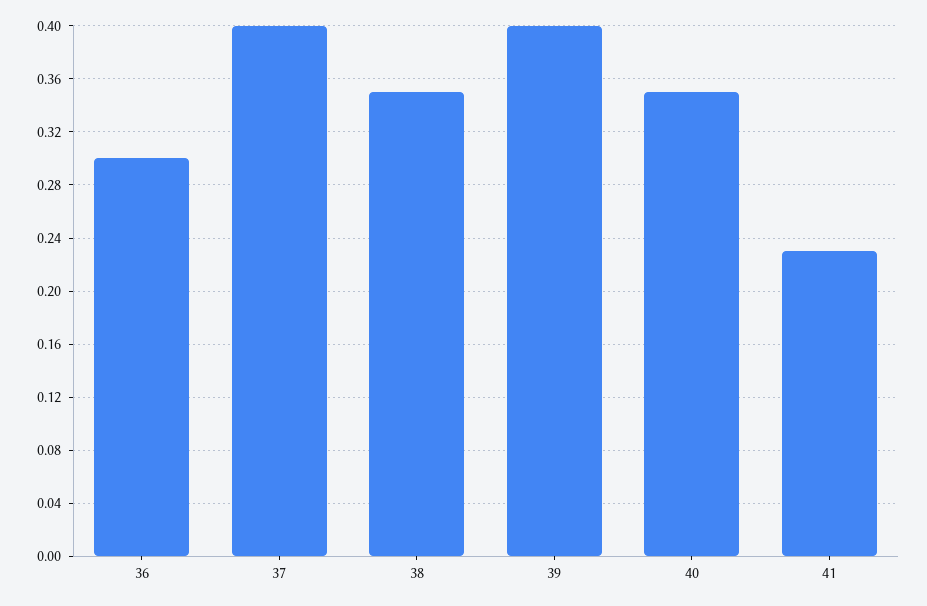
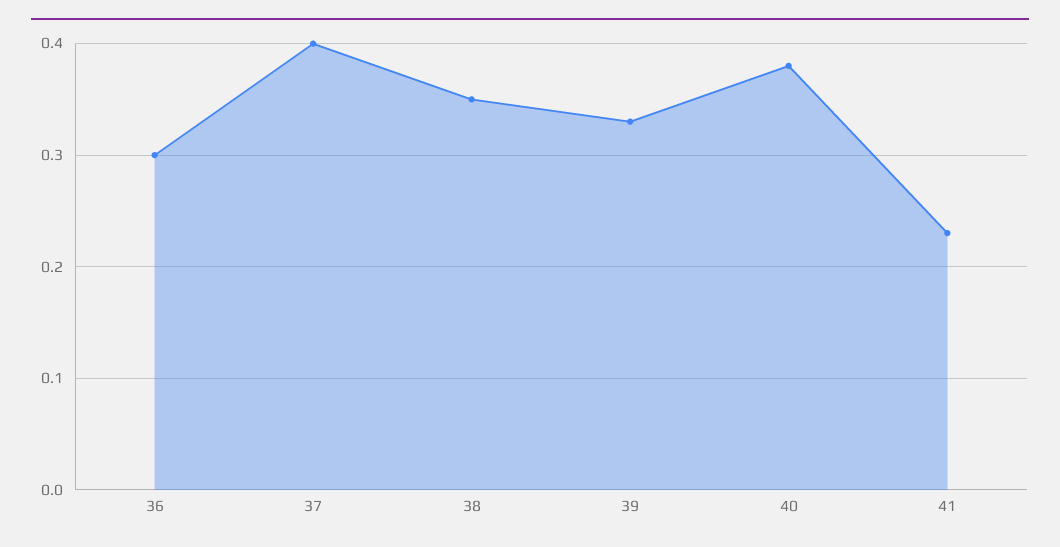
  {
    "36": 0.3,
    "37": 0.4,
    "38": 0.35,
-   "39": 0.4,
+   "39": 0.33,
-   "40": 0.35,
+   "40": 0.38,
    "41": 0.23
  }

